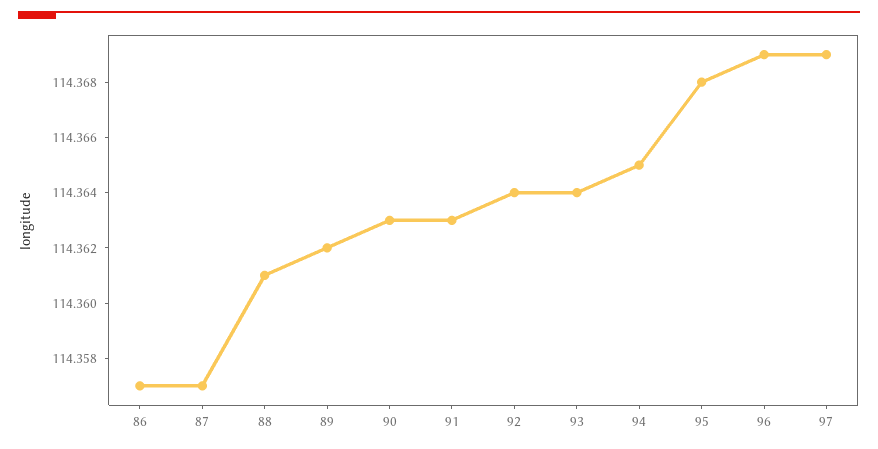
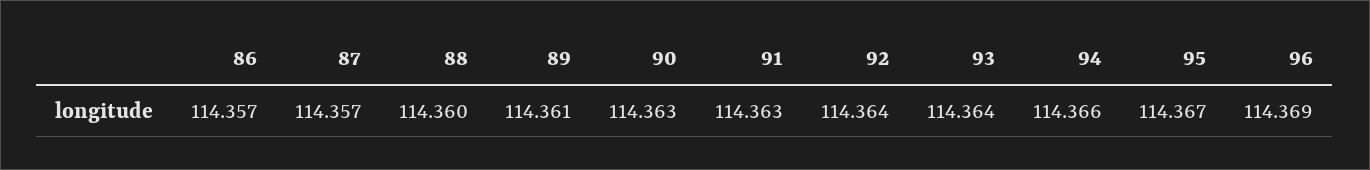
  {
    "86": 114.357,
    "87": 114.357,
-   "88": 114.361,
+   "88": 114.36,
-   "89": 114.362,
+   "89": 114.361,
    "90": 114.363,
    "91": 114.363,
    "92": 114.364,
    "93": 114.364,
-   "94": 114.365,
+   "94": 114.366,
-   "95": 114.368,
+   "95": 114.367,
-   "96": 114.369,
+   "96": 114.369
-   "97": 114.369
  }

